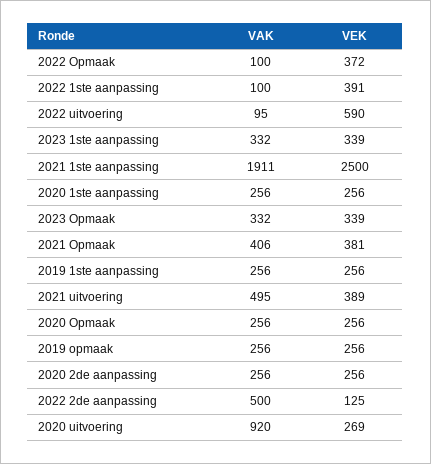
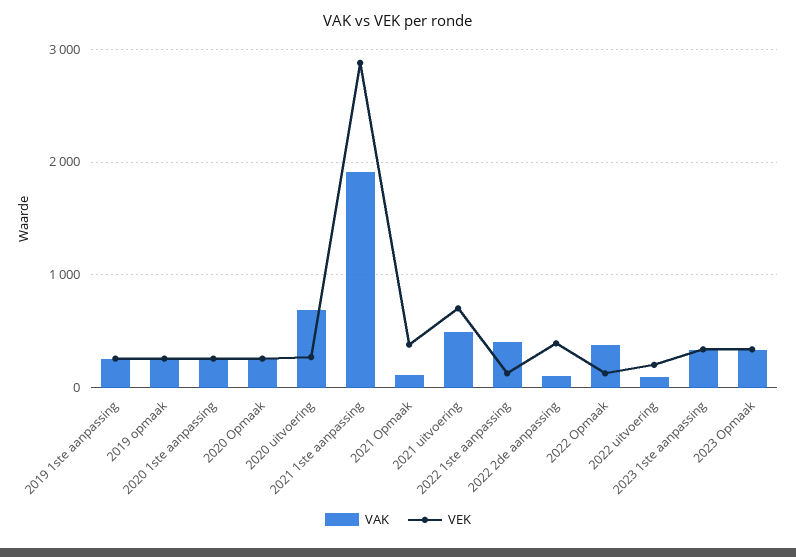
  {
    "VAK": {
-     "2022 Opmaak": 100,
+     "2022 Opmaak": 400,
-     "2022 1ste aanpassing": 100,
+     "2022 1ste aanpassing": 400,
      "2022 uitvoering": 95,
      "2023 1ste aanpassing": 332,
      "2021 1ste aanpassing": 1911,
      "2020 1ste aanpassing": 256,
      "2023 Opmaak": 332,
-     "2021 Opmaak": 406,
+     "2021 Opmaak": 100,
      "2019 1ste aanpassing": 256,
      "2021 uitvoering": 495,
      "2020 Opmaak": 256,
      "2019 opmaak": 256,
-     "2020 2de aanpassing": 256,
-     "2022 2de aanpassing": 500,
+     "2022 2de aanpassing": 100,
-     "2020 uitvoering": 920
+     "2020 uitvoering": 700
    },
    "VEK": {
-     "2022 Opmaak": 372,
+     "2022 Opmaak": 100,
-     "2022 1ste aanpassing": 391,
+     "2022 1ste aanpassing": 100,
-     "2022 uitvoering": 590,
+     "2022 uitvoering": 200,
      "2023 1ste aanpassing": 339,
-     "2021 1ste aanpassing": 2500,
+     "2021 1ste aanpassing": 2900,
      "2020 1ste aanpassing": 256,
      "2023 Opmaak": 339,
      "2021 Opmaak": 381,
      "2019 1ste aanpassing": 256,
-     "2021 uitvoering": 389,
+     "2021 uitvoering": 700,
      "2020 Opmaak": 256,
      "2019 opmaak": 256,
-     "2020 2de aanpassing": 256,
-     "2022 2de aanpassing": 125,
+     "2022 2de aanpassing": 400,
      "2020 uitvoering": 269
    }
  }

